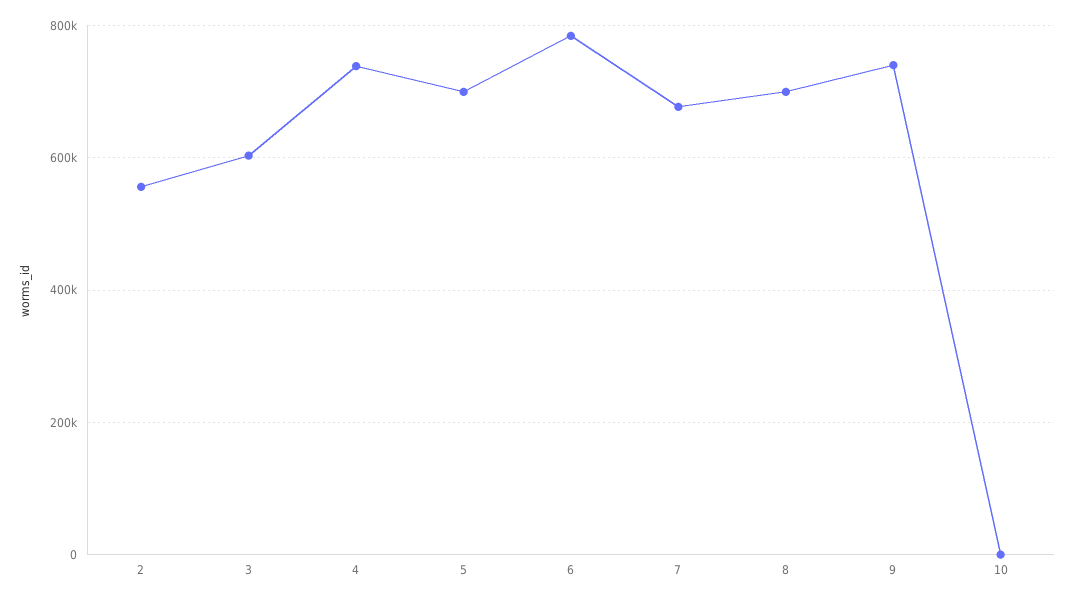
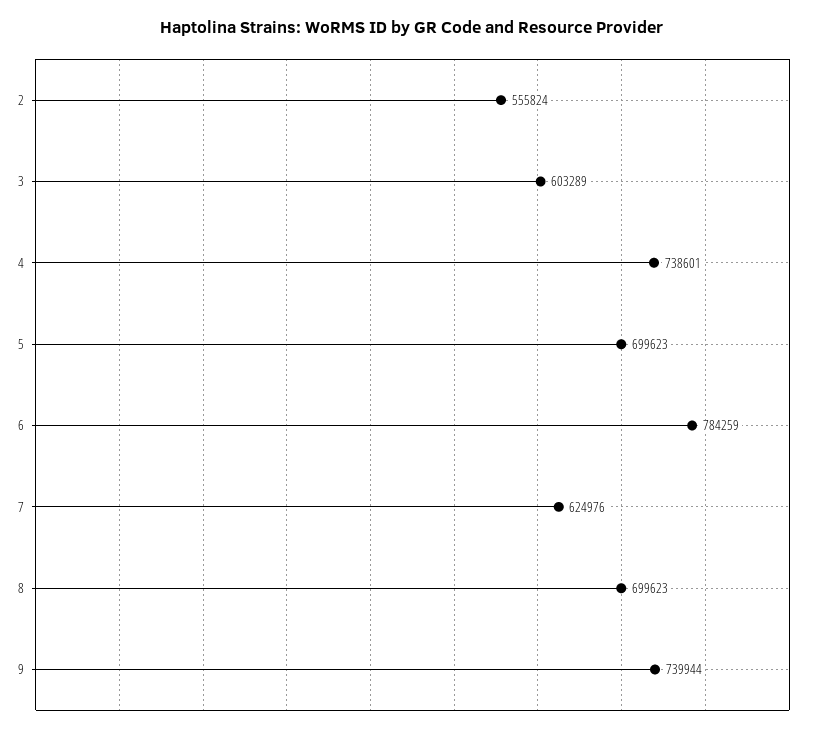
  {
    "2": 555824,
    "3": 603289,
    "4": 738601,
    "5": 699623,
    "6": 784259,
-   "7": 680000,
+   "7": 624976,
    "8": 699623,
-   "9": 739944,
+   "9": 739944
-   "10": 0
  }

